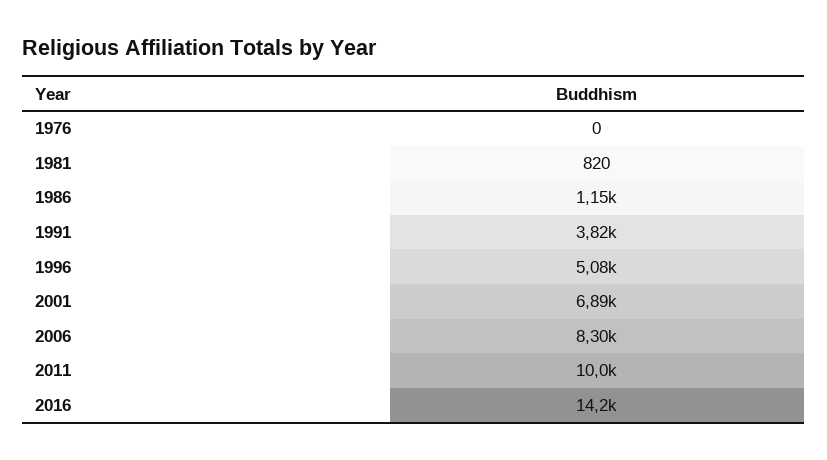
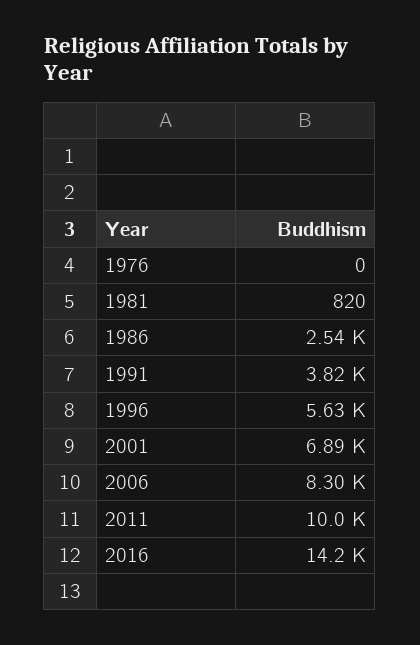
  {
    "1976": 0,
    "1981": 820,
-   "1986": 1150,
+   "1986": 2540,
    "1991": 3820,
-   "1996": 5080,
+   "1996": 5630,
    "2001": 6890,
    "2006": 8300,
    "2011": 10000,
    "2016": 14200
  }

